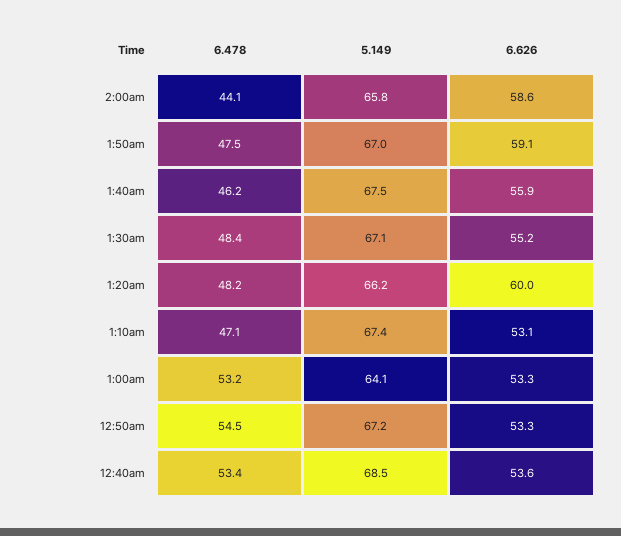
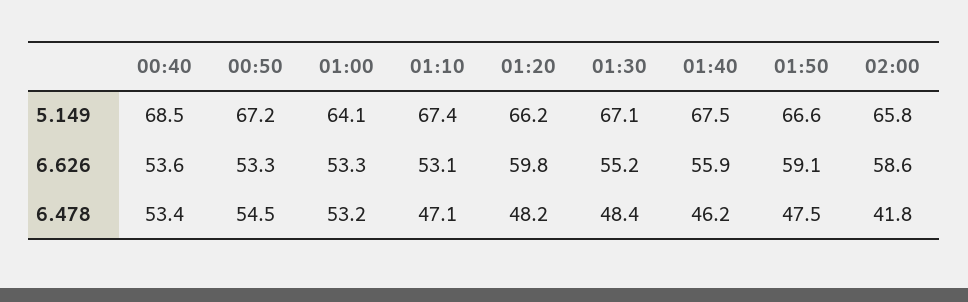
  {
    "6.478": {
-     "2:00am": 44.1,
+     "2:00am": 41.8,
      "1:50am": 47.5,
      "1:40am": 46.2,
      "1:30am": 48.4,
      "1:20am": 48.2,
      "1:10am": 47.1,
      "1:00am": 53.2,
      "12:50am": 54.5,
      "12:40am": 53.4
    },
    "5.149": {
      "2:00am": 65.8,
-     "1:50am": 67,
+     "1:50am": 66.6,
      "1:40am": 67.5,
      "1:30am": 67.1,
      "1:20am": 66.2,
      "1:10am": 67.4,
      "1:00am": 64.1,
      "12:50am": 67.2,
      "12:40am": 68.5
    },
    "6.626": {
      "2:00am": 58.6,
      "1:50am": 59.1,
      "1:40am": 55.9,
      "1:30am": 55.2,
-     "1:20am": 60,
+     "1:20am": 59.8,
      "1:10am": 53.1,
      "1:00am": 53.3,
      "12:50am": 53.3,
      "12:40am": 53.6
    }
  }

